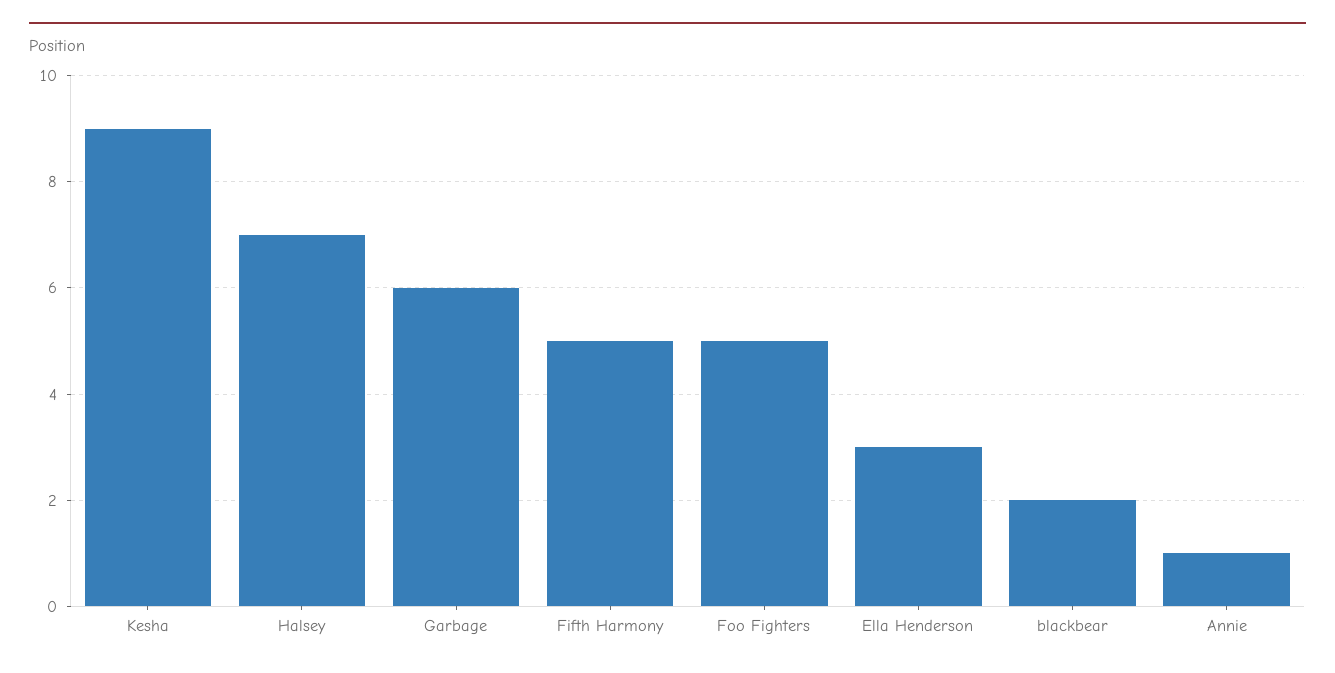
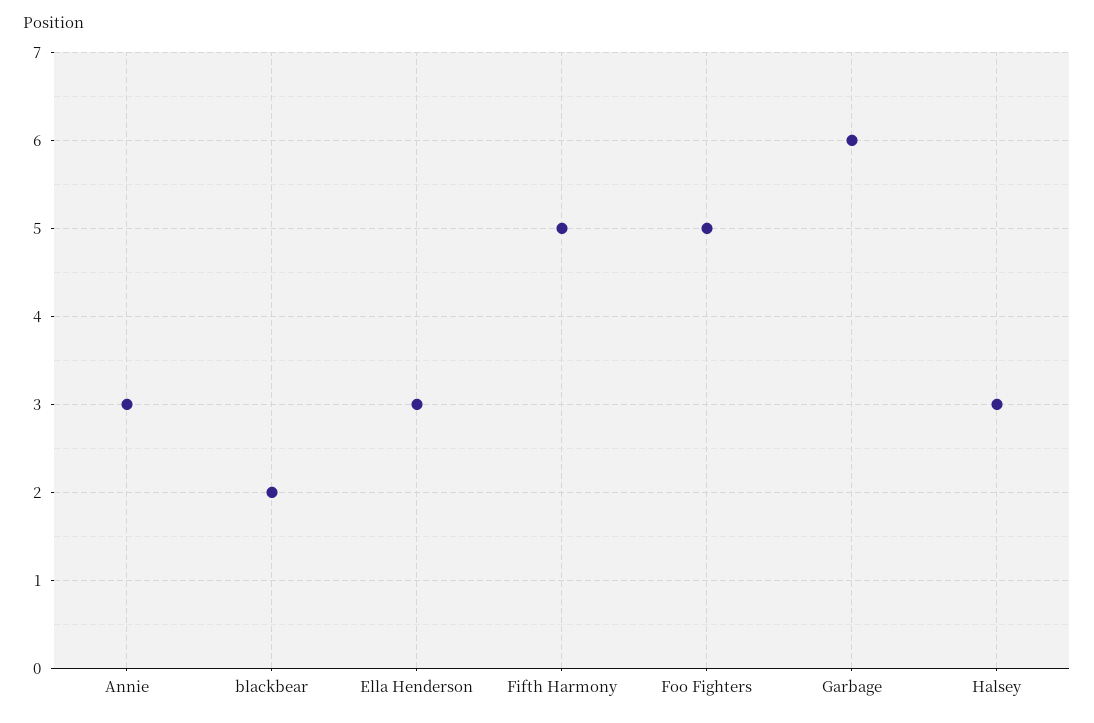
  {
-   "Kesha": 9,
-   "Halsey": 7,
+   "Halsey": 3,
    "Garbage": 6,
    "Fifth Harmony": 5,
    "Foo Fighters": 5,
    "Ella Henderson": 3,
    "blackbear": 2,
-   "Annie": 1
+   "Annie": 3
  }

